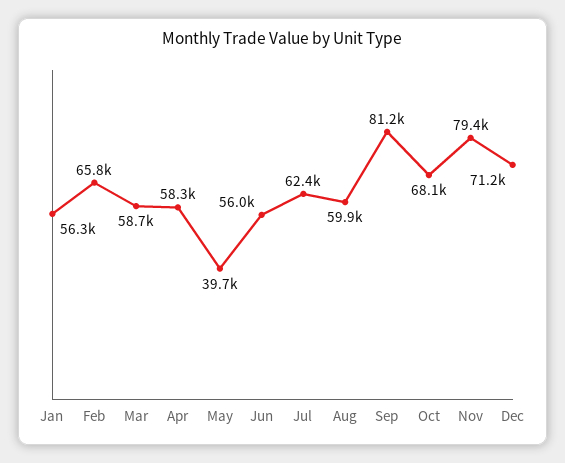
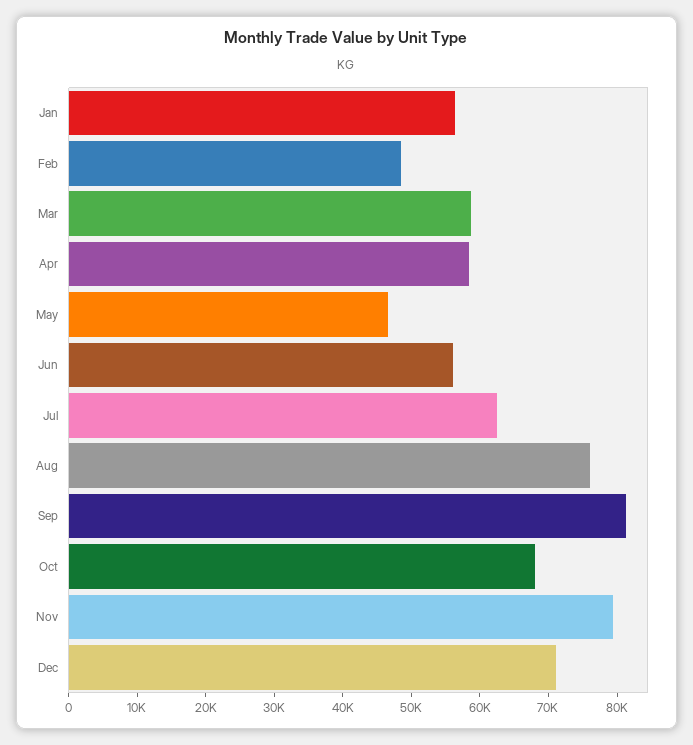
  {
    "Jan": 56300,
-   "Feb": 65800,
+   "Feb": 48000,
    "Mar": 58700,
    "Apr": 58300,
-   "May": 39700,
+   "May": 46000,
    "Jun": 56000,
    "Jul": 62400,
-   "Aug": 59900,
+   "Aug": 76000,
    "Sep": 81200,
    "Oct": 68100,
    "Nov": 79400,
    "Dec": 71200
  }

